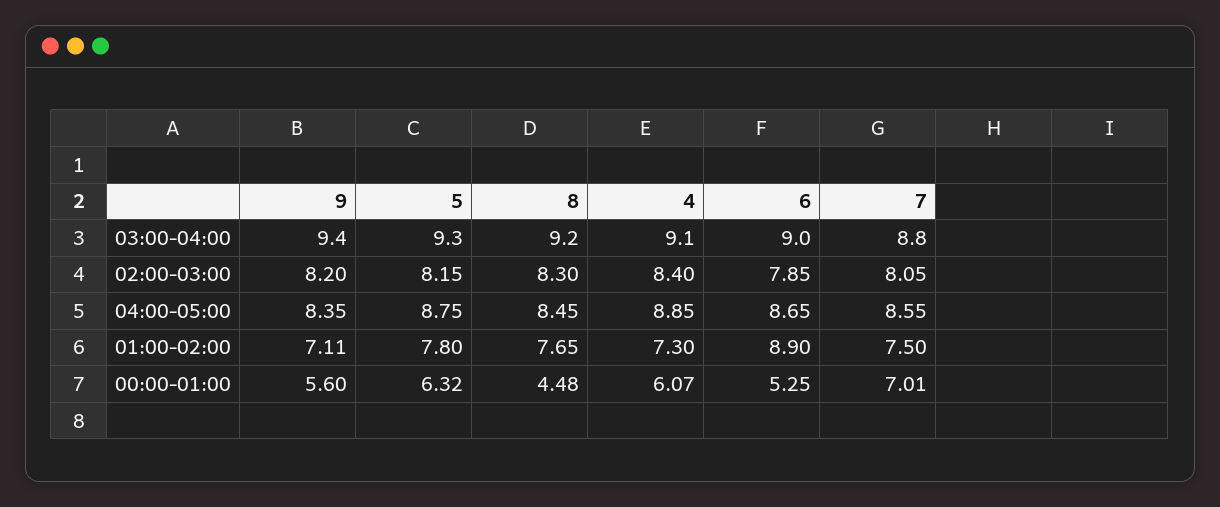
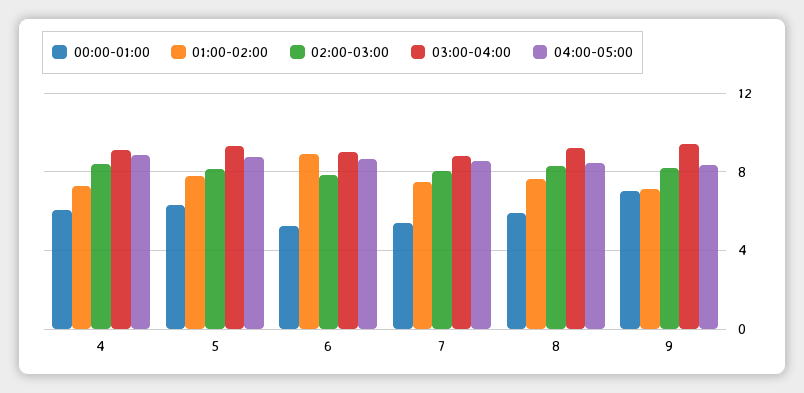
  {
    "03:00-04:00": {
      "9": 9.4,
      "5": 9.3,
      "8": 9.2,
      "4": 9.1,
      "6": 9,
      "7": 8.8
    },
    "02:00-03:00": {
      "9": 8.2,
      "5": 8.15,
      "8": 8.3,
      "4": 8.4,
      "6": 7.85,
      "7": 8.05
    },
    "04:00-05:00": {
      "9": 8.35,
      "5": 8.75,
      "8": 8.45,
      "4": 8.85,
      "6": 8.65,
      "7": 8.55
    },
    "01:00-02:00": {
      "9": 7.11,
      "5": 7.8,
      "8": 7.65,
      "4": 7.3,
      "6": 8.9,
      "7": 7.5
    },
    "00:00-01:00": {
-     "9": 5.6,
+     "9": 7,
      "5": 6.32,
-     "8": 4.48,
+     "8": 6,
      "4": 6.07,
      "6": 5.25,
-     "7": 7.01
+     "7": 5.5
    }
  }

